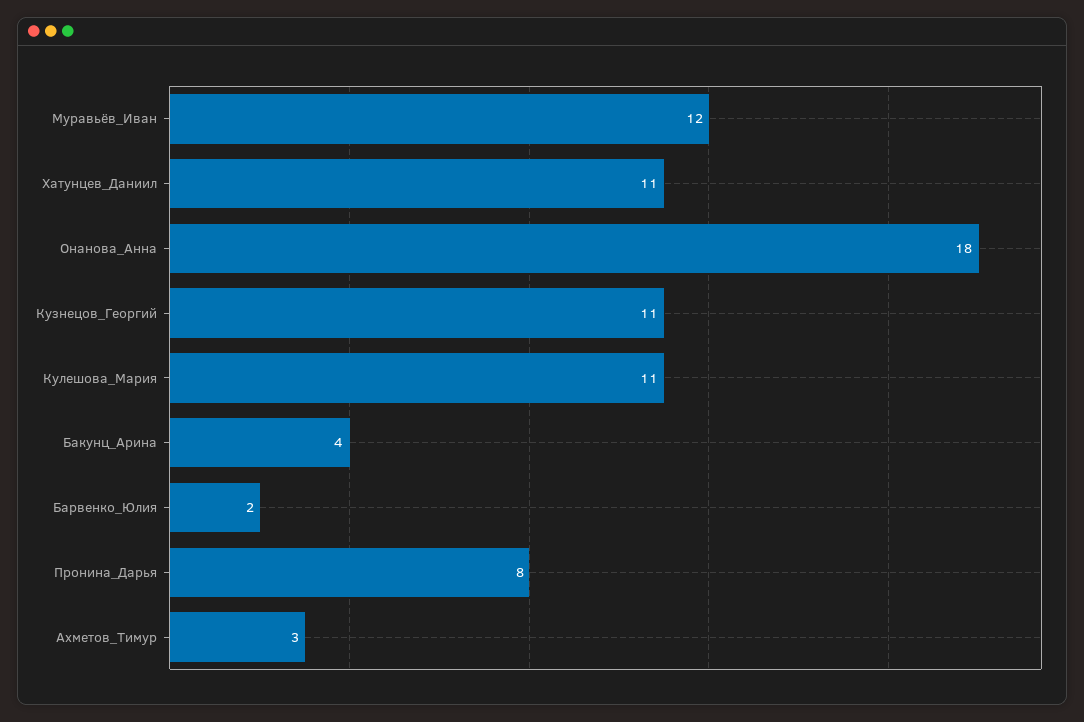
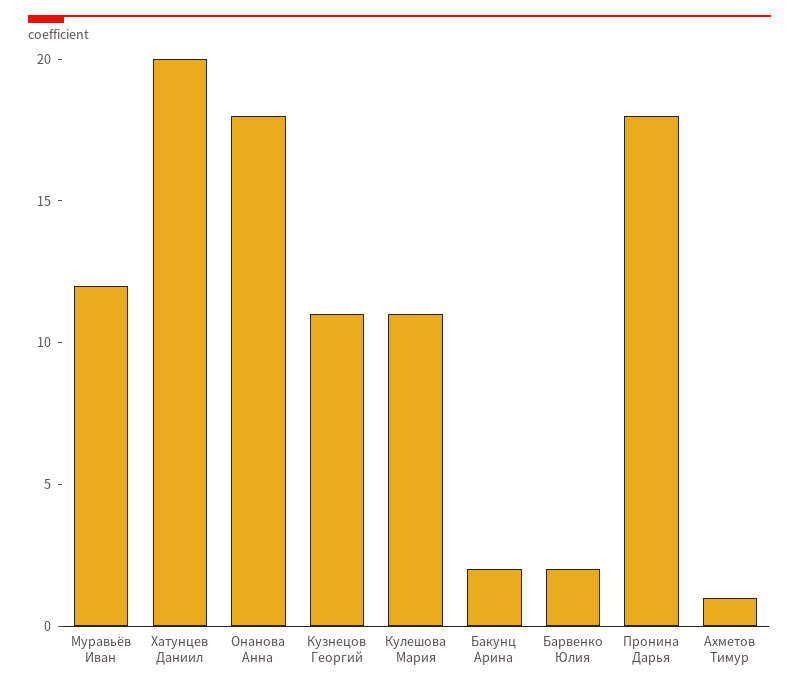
  {
    "Муравьёв_Иван": 12,
-   "Хатунцев_Даниил": 11,
+   "Хатунцев_Даниил": 20,
    "Онанова_Анна": 18,
    "Кузнецов_Георгий": 11,
    "Кулешова_Мария": 11,
-   "Бакунц_Арина": 4,
+   "Бакунц_Арина": 2,
    "Барвенко_Юлия": 2,
-   "Пронина_Дарья": 8,
+   "Пронина_Дарья": 18,
-   "Ахметов_Тимур": 3
+   "Ахметов_Тимур": 1
  }

